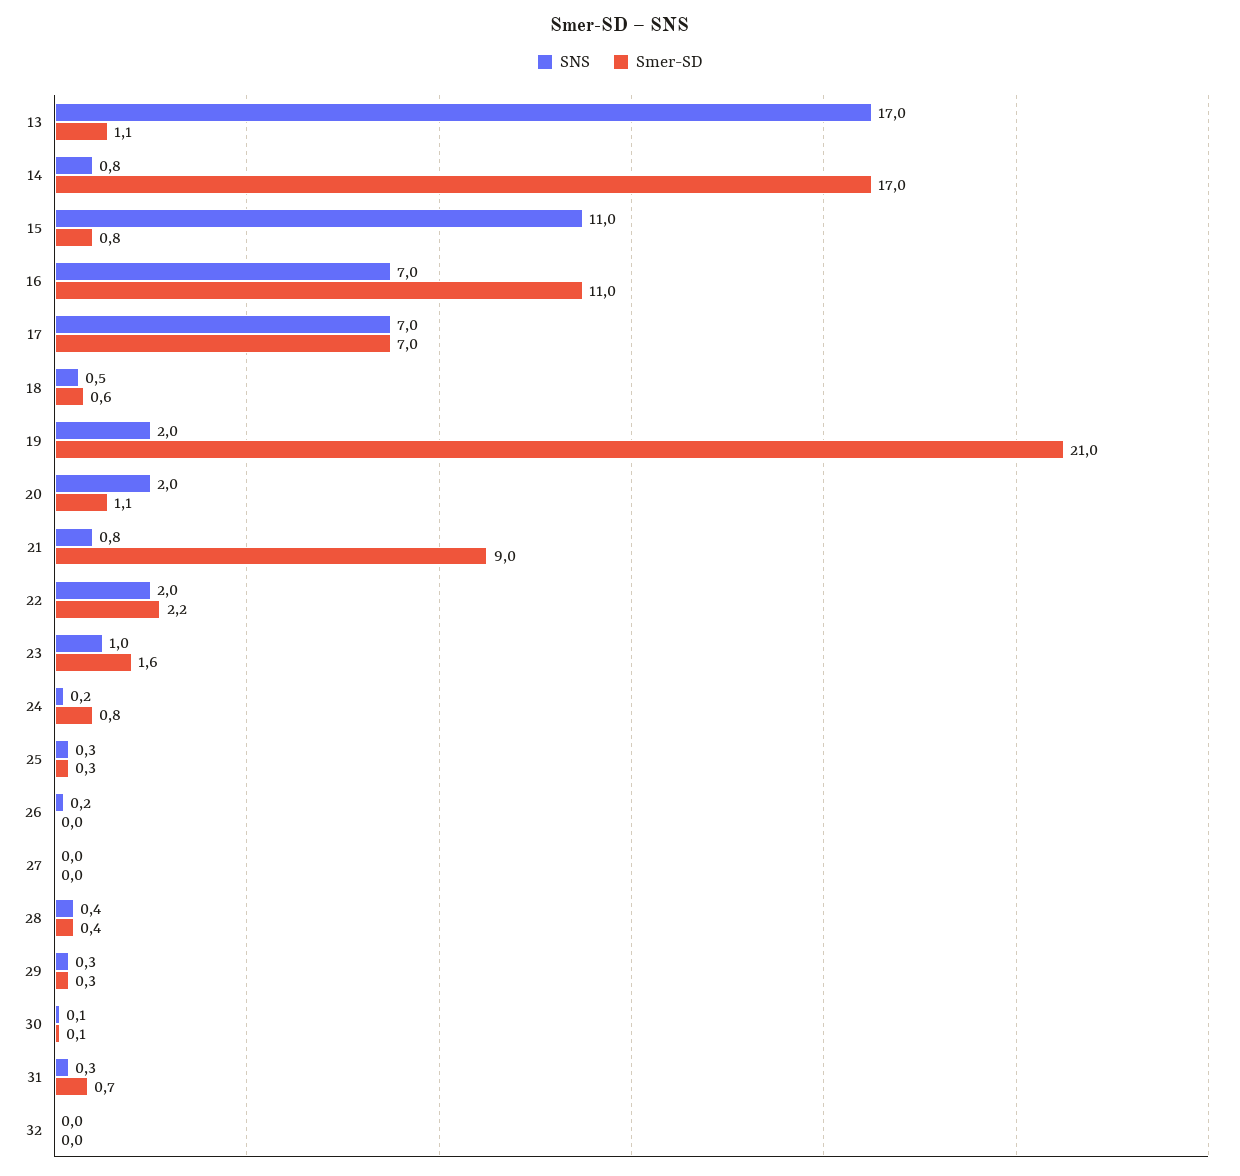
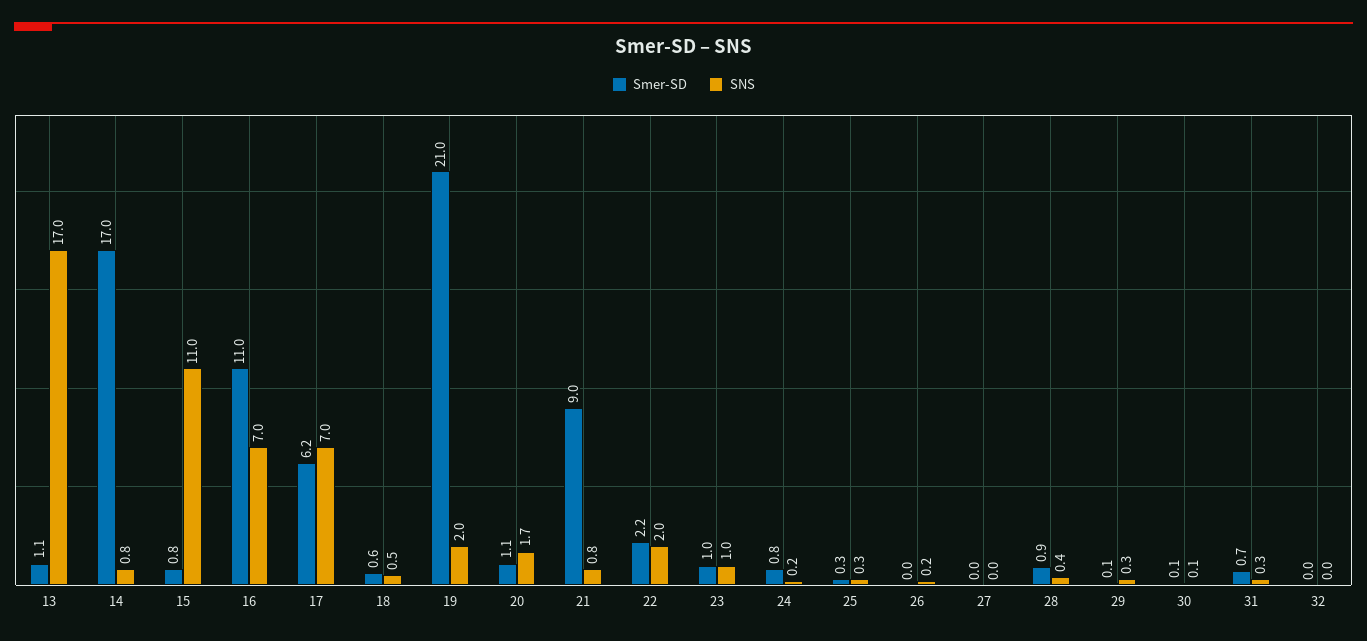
  {
    "SNS": {
      "13": 17,
      "14": 0.8,
      "15": 11,
      "16": 7,
      "17": 7,
      "18": 0.5,
      "19": 2,
-     "20": 2,
+     "20": 1.7,
      "21": 0.8,
      "22": 2,
      "23": 1,
      "24": 0.2,
      "25": 0.3,
      "26": 0.2,
      "27": 0,
      "28": 0.4,
      "29": 0.3,
      "30": 0.1,
      "31": 0.3,
      "32": 0
    },
    "Smer-SD": {
      "13": 1.1,
      "14": 17,
      "15": 0.8,
      "16": 11,
-     "17": 7,
+     "17": 6.2,
      "18": 0.6,
      "19": 21,
      "20": 1.1,
      "21": 9,
      "22": 2.2,
-     "23": 1.6,
+     "23": 1,
      "24": 0.8,
      "25": 0.3,
      "26": 0,
      "27": 0,
-     "28": 0.4,
+     "28": 0.9,
-     "29": 0.3,
+     "29": 0.1,
      "30": 0.1,
      "31": 0.7,
      "32": 0
    }
  }

